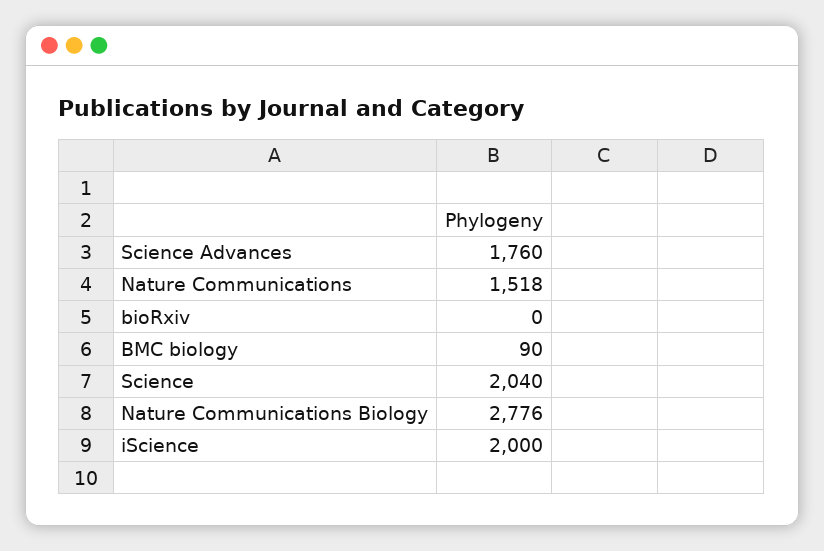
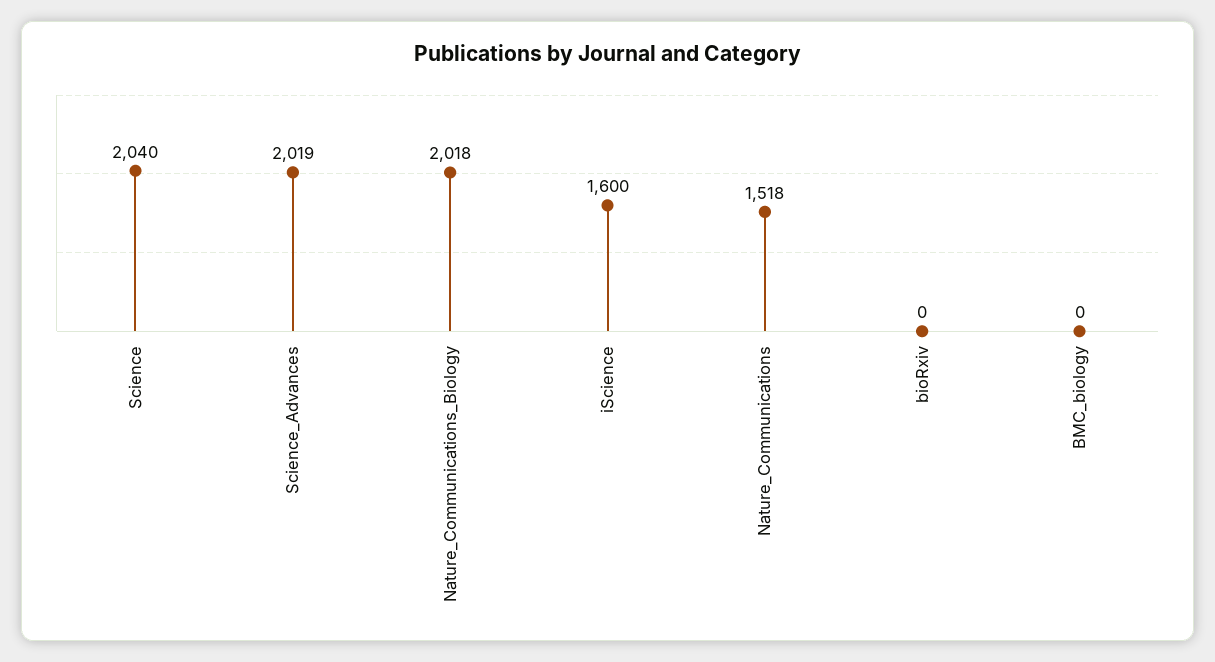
  {
-   "Science Advances": 1760,
+   "Science Advances": 2019,
    "Nature Communications": 1518,
    "bioRxiv": 0,
-   "BMC biology": 90,
+   "BMC biology": 0,
    "Science": 2040,
-   "Nature Communications Biology": 2776,
+   "Nature Communications Biology": 2018,
-   "iScience": 2000
+   "iScience": 1600
  }

